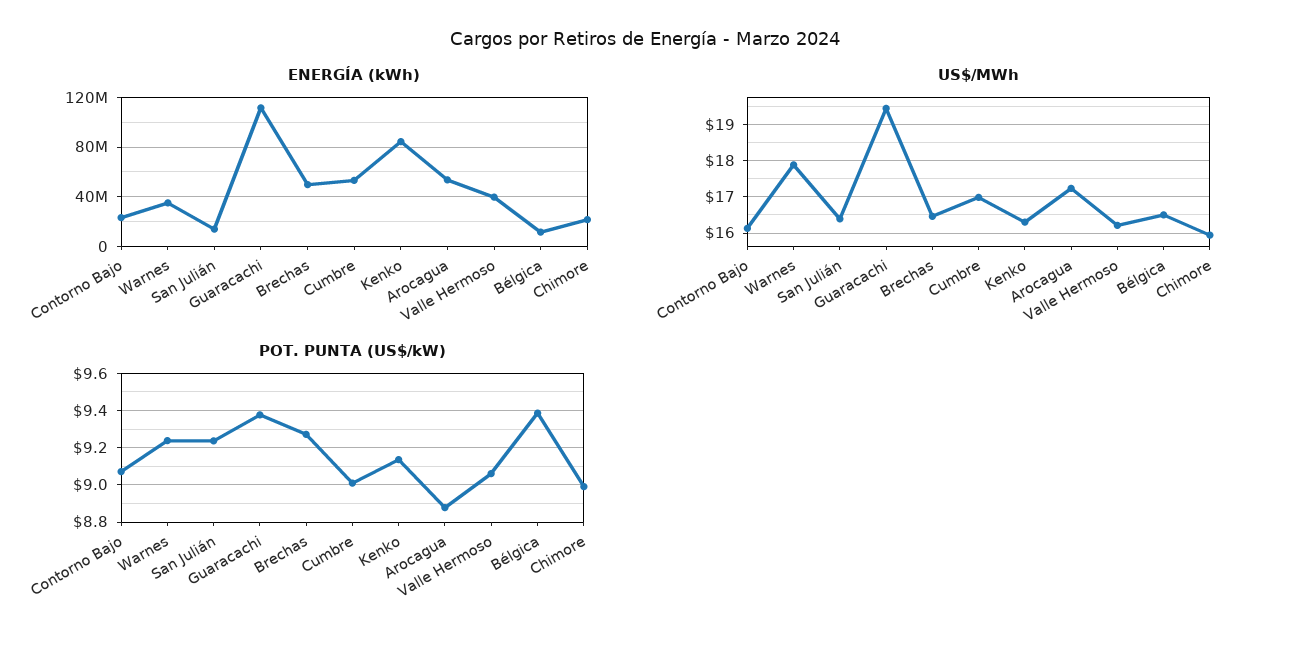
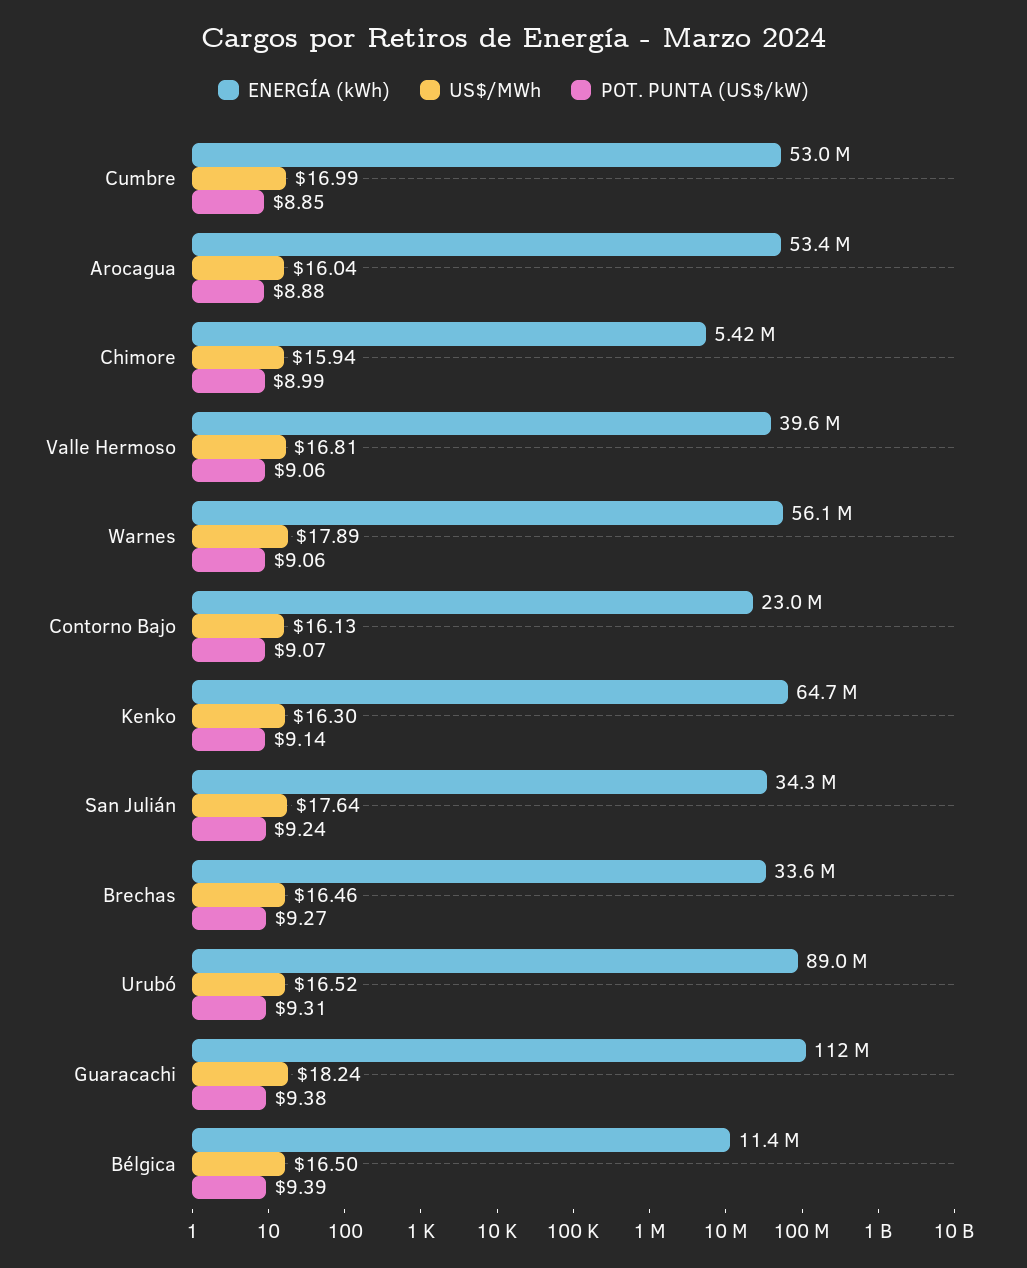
  {
    "ENERGÍA (kWh)": {
      "Contorno Bajo": 23000000,
-     "Warnes": 35000000,
+     "Warnes": 56100000,
-     "San Julián": 15000000,
+     "San Julián": 34300000,
      "Guaracachi": 112000000,
-     "Brechas": 50000000,
+     "Brechas": 33600000,
      "Cumbre": 53000000,
-     "Kenko": 85000000,
+     "Kenko": 64700000,
      "Arocagua": 53400000,
      "Valle Hermoso": 39600000,
      "Bélgica": 11400000,
-     "Chimore": 20000000
+     "Chimore": 5420000,
+     "Urubó": 89000000
    },
    "US$/MWh": {
      "Contorno Bajo": 16.13,
      "Warnes": 17.89,
-     "San Julián": 16.4,
+     "San Julián": 17.64,
-     "Guaracachi": 19.4,
+     "Guaracachi": 18.24,
      "Brechas": 16.46,
      "Cumbre": 16.99,
      "Kenko": 16.3,
-     "Arocagua": 17.2,
+     "Arocagua": 16.04,
-     "Valle Hermoso": 16.2,
+     "Valle Hermoso": 16.81,
      "Bélgica": 16.5,
-     "Chimore": 15.94
+     "Chimore": 15.94,
+     "Urubó": 16.52
    },
    "POT. PUNTA (US$/kW)": {
      "Contorno Bajo": 9.07,
-     "Warnes": 9.25,
+     "Warnes": 9.06,
      "San Julián": 9.24,
      "Guaracachi": 9.38,
      "Brechas": 9.27,
-     "Cumbre": 9,
+     "Cumbre": 8.85,
      "Kenko": 9.14,
      "Arocagua": 8.88,
      "Valle Hermoso": 9.06,
      "Bélgica": 9.39,
-     "Chimore": 8.99
+     "Chimore": 8.99,
+     "Urubó": 9.31
    }
  }

